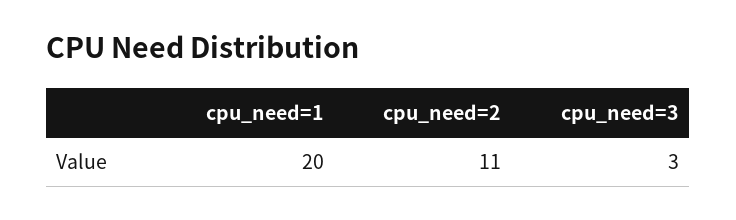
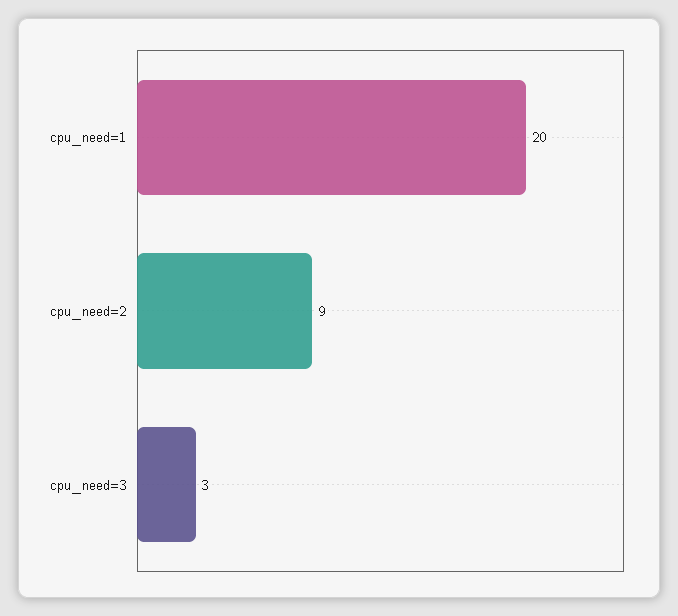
  {
    "cpu_need=1": 20,
-   "cpu_need=2": 11,
+   "cpu_need=2": 9,
    "cpu_need=3": 3
  }

